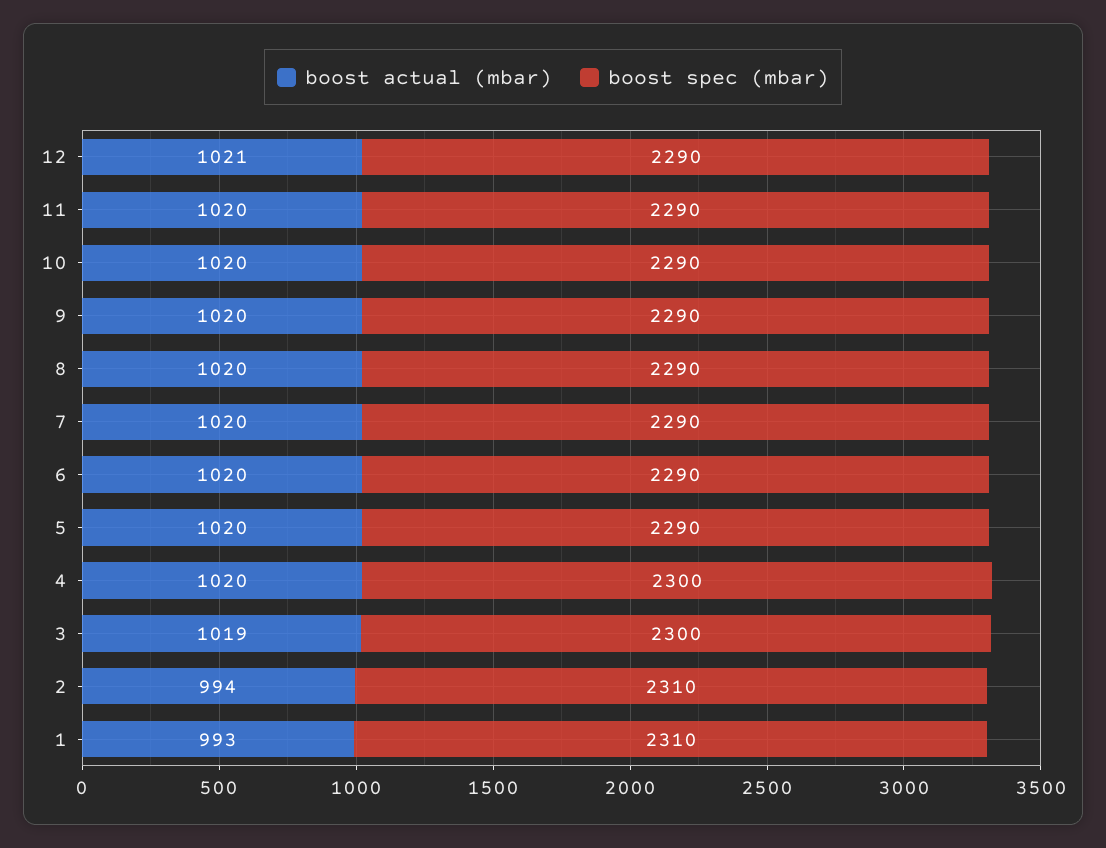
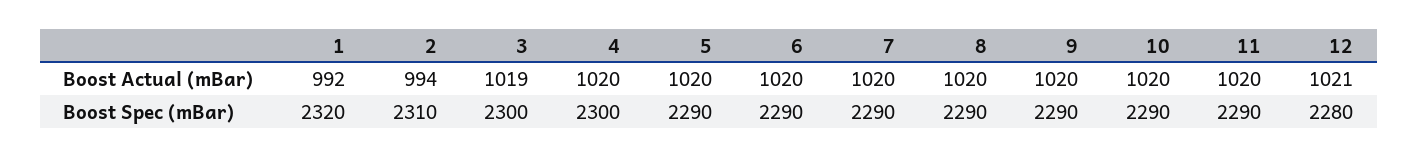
  {
    "boost actual (mbar)": {
      "12": 1021,
      "11": 1020,
      "10": 1020,
      "9": 1020,
      "8": 1020,
      "7": 1020,
      "6": 1020,
      "5": 1020,
      "4": 1020,
      "3": 1019,
      "2": 994,
-     "1": 993
+     "1": 992
    },
    "boost spec (mbar)": {
-     "12": 2290,
+     "12": 2280,
      "11": 2290,
      "10": 2290,
      "9": 2290,
      "8": 2290,
      "7": 2290,
      "6": 2290,
      "5": 2290,
      "4": 2300,
      "3": 2300,
      "2": 2310,
-     "1": 2310
+     "1": 2320
    }
  }

